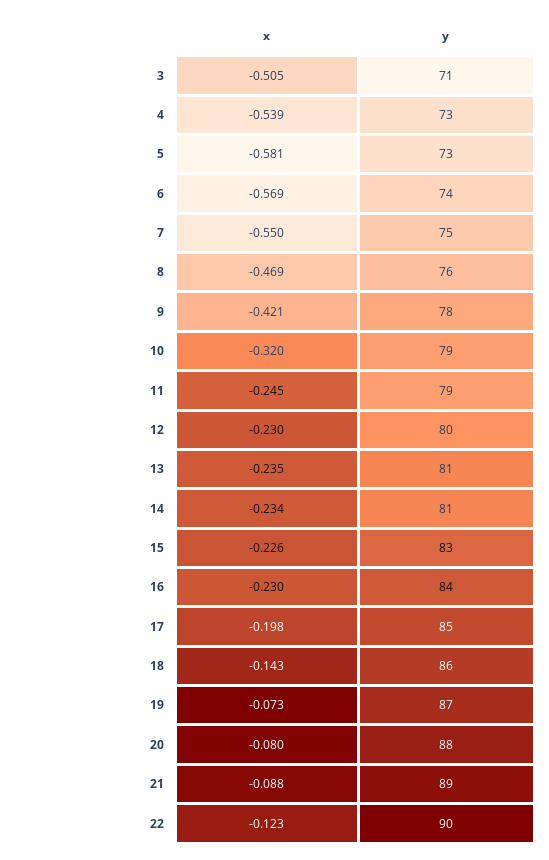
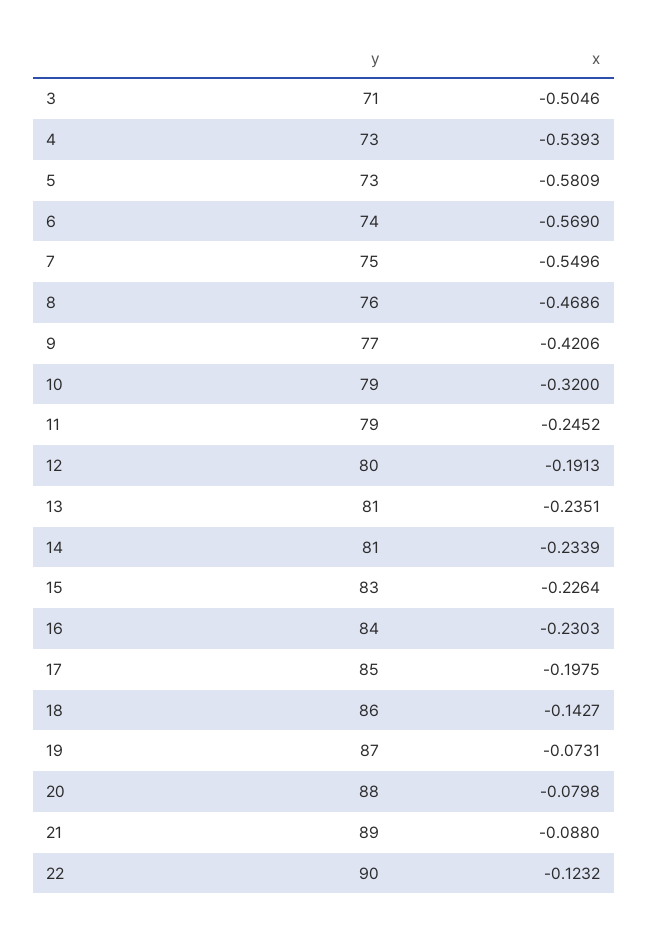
  {
    "x": {
      "3": -0.5046,
      "4": -0.5393,
      "5": -0.5809,
      "6": -0.569,
      "7": -0.5496,
      "8": -0.4686,
      "9": -0.4206,
      "10": -0.32,
      "11": -0.2452,
-     "12": -0.23,
+     "12": -0.1913,
      "13": -0.2351,
      "14": -0.2339,
      "15": -0.2264,
      "16": -0.2303,
      "17": -0.1975,
      "18": -0.1427,
      "19": -0.0731,
      "20": -0.0798,
      "21": -0.088,
      "22": -0.1232
    },
    "y": {
      "3": 71,
      "4": 73,
      "5": 73,
      "6": 74,
      "7": 75,
      "8": 76,
-     "9": 78,
+     "9": 77,
      "10": 79,
      "11": 79,
      "12": 80,
      "13": 81,
      "14": 81,
      "15": 83,
      "16": 84,
      "17": 85,
      "18": 86,
      "19": 87,
      "20": 88,
      "21": 89,
      "22": 90
    }
  }

